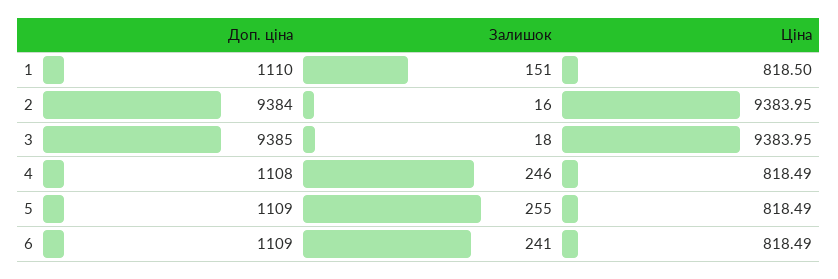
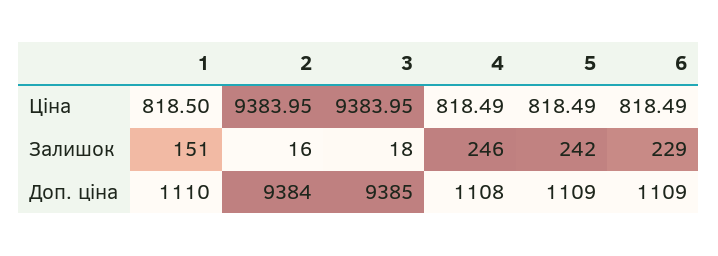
  {
    "Доп. ціна": {
      "1": 1110,
      "2": 9384,
      "3": 9385,
      "4": 1108,
      "5": 1109,
      "6": 1109
    },
    "Залишок": {
      "1": 151,
      "2": 16,
      "3": 18,
      "4": 246,
-     "5": 255,
+     "5": 242,
-     "6": 241
+     "6": 229
    },
    "Ціна": {
      "1": 818.5,
      "2": 9383.95,
      "3": 9383.95,
      "4": 818.49,
      "5": 818.49,
      "6": 818.49
    }
  }

